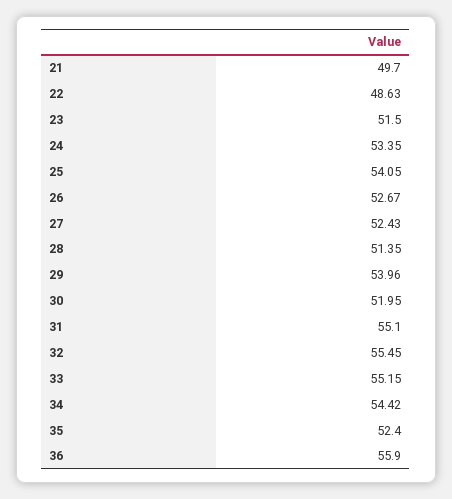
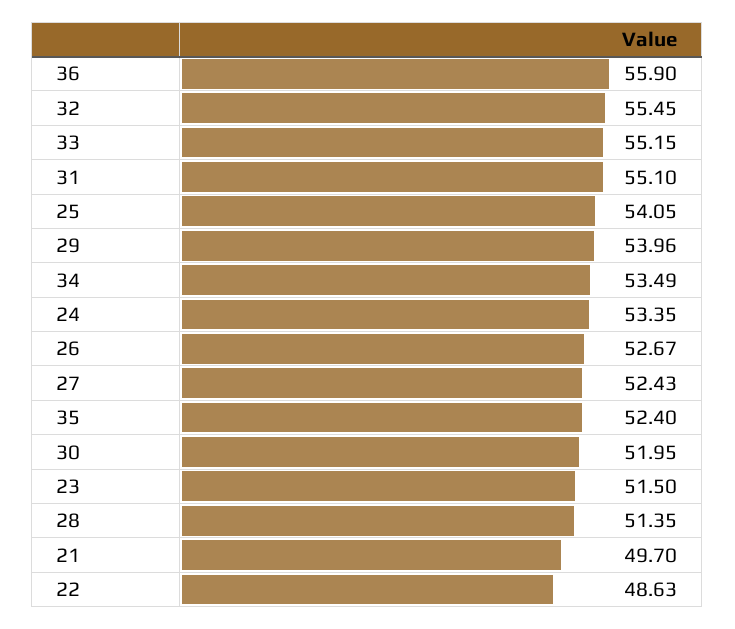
  {
    "21": 49.7,
    "22": 48.63,
    "23": 51.5,
    "24": 53.35,
    "25": 54.05,
    "26": 52.67,
    "27": 52.43,
    "28": 51.35,
    "29": 53.96,
    "30": 51.95,
    "31": 55.1,
    "32": 55.45,
    "33": 55.15,
-   "34": 54.42,
+   "34": 53.49,
    "35": 52.4,
    "36": 55.9
  }

